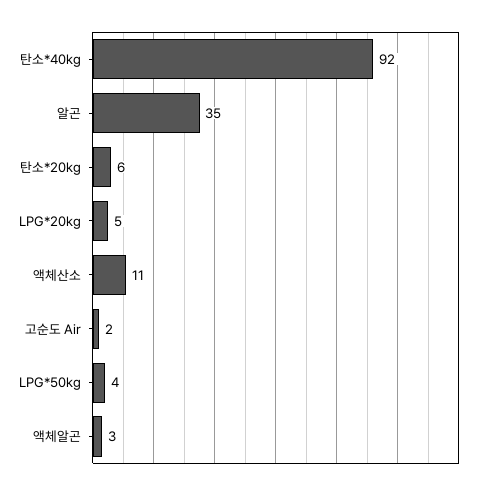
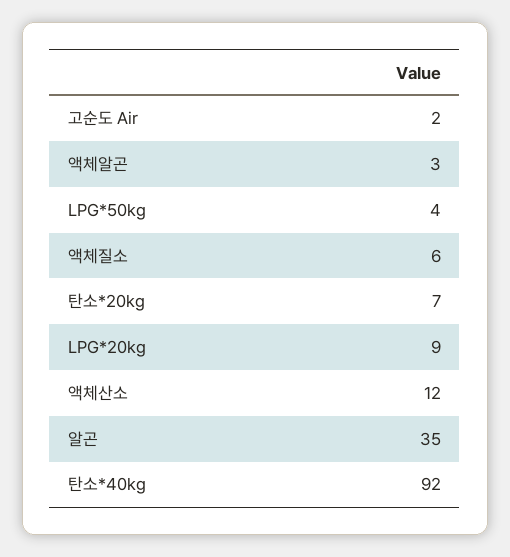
  {
    "탄소*40kg": 92,
    "알곤": 35,
-   "탄소*20kg": 6,
+   "탄소*20kg": 7,
-   "LPG*20kg": 5,
+   "LPG*20kg": 9,
-   "액체산소": 11,
+   "액체산소": 12,
    "고순도 Air": 2,
    "LPG*50kg": 4,
-   "액체알곤": 3
+   "액체알곤": 3,
+   "액체질소": 6
  }

